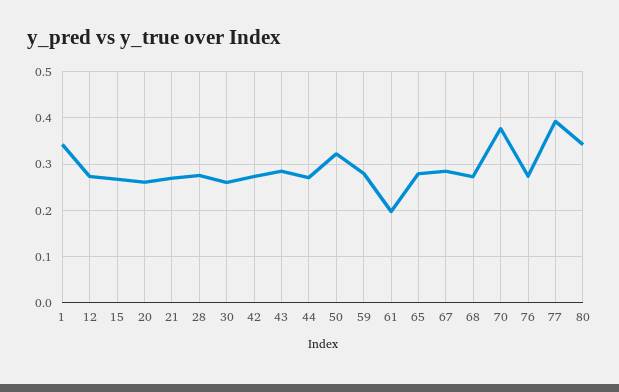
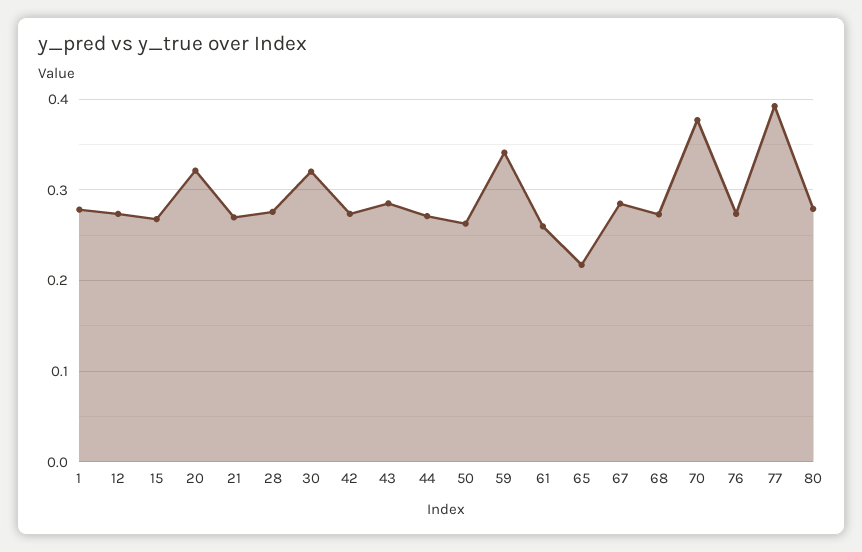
  {
-   "1": 0.34,
+   "1": 0.28,
    "12": 0.27,
    "15": 0.27,
-   "20": 0.26,
+   "20": 0.32,
    "21": 0.27,
    "28": 0.28,
-   "30": 0.26,
+   "30": 0.32,
    "42": 0.27,
    "43": 0.29,
    "44": 0.27,
-   "50": 0.32,
+   "50": 0.26,
-   "59": 0.28,
+   "59": 0.34,
-   "61": 0.2,
+   "61": 0.26,
-   "65": 0.28,
+   "65": 0.22,
    "67": 0.28,
    "68": 0.27,
    "70": 0.38,
    "76": 0.27,
    "77": 0.39,
-   "80": 0.34
+   "80": 0.28
  }

